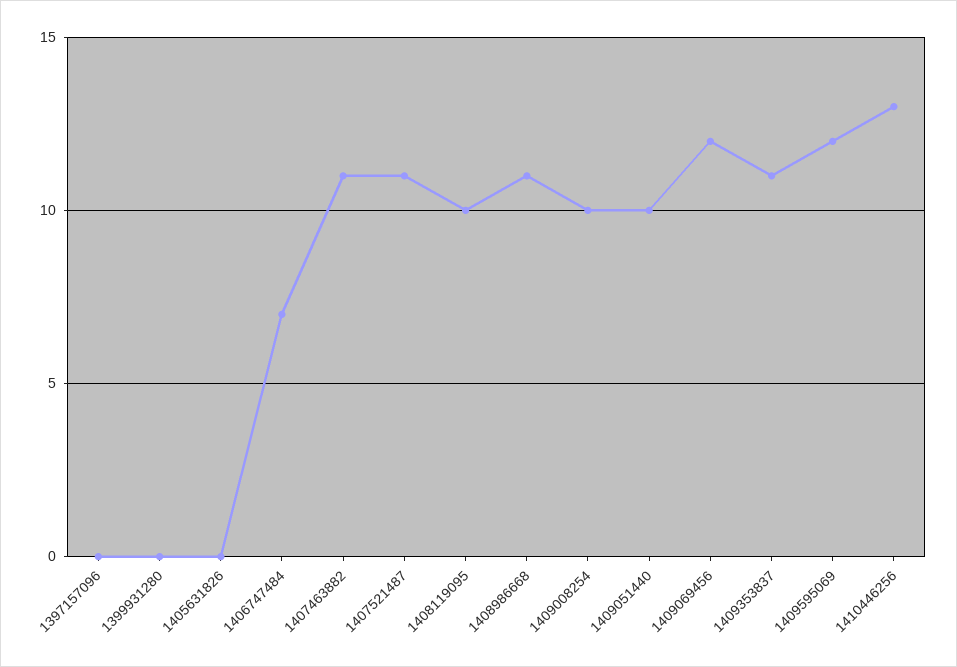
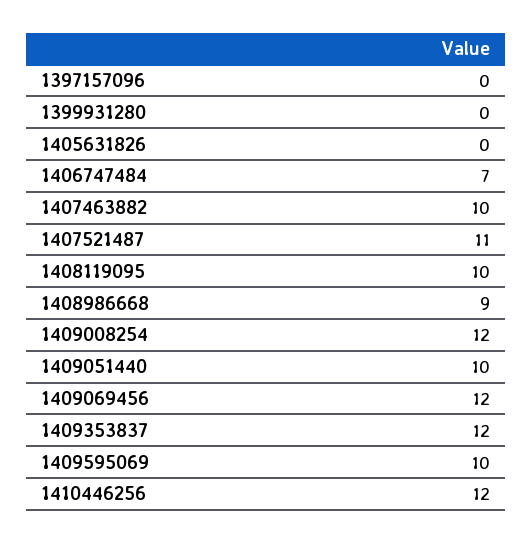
  {
    "1397157096": 0,
    "1399931280": 0,
    "1405631826": 0,
    "1406747484": 7,
-   "1407463882": 11,
+   "1407463882": 10,
    "1407521487": 11,
    "1408119095": 10,
-   "1408986668": 11,
+   "1408986668": 9,
-   "1409008254": 10,
+   "1409008254": 12,
    "1409051440": 10,
    "1409069456": 12,
-   "1409353837": 11,
+   "1409353837": 12,
-   "1409595069": 12,
+   "1409595069": 10,
-   "1410446256": 13
+   "1410446256": 12
  }

